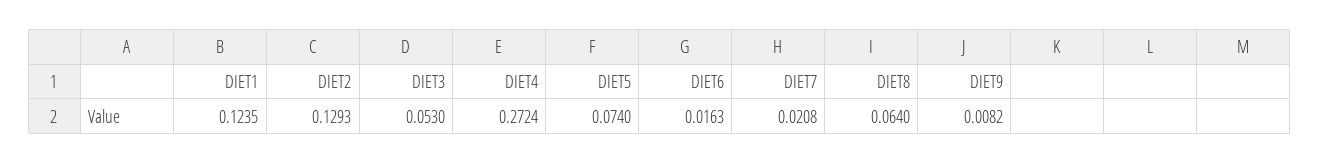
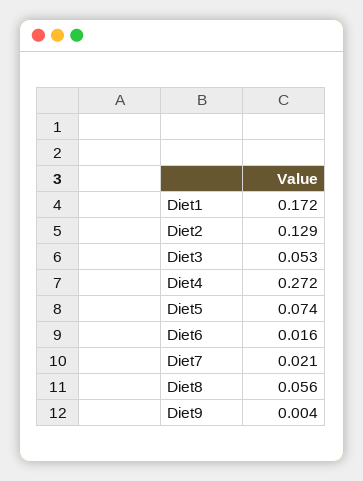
  {
-   "DIET1": 0.1235,
+   "DIET1": 0.172,
    "DIET2": 0.1293,
    "DIET3": 0.053,
    "DIET4": 0.2724,
    "DIET5": 0.074,
    "DIET6": 0.0163,
    "DIET7": 0.0208,
-   "DIET8": 0.064,
+   "DIET8": 0.056,
-   "DIET9": 0.0082
+   "DIET9": 0.004
  }

